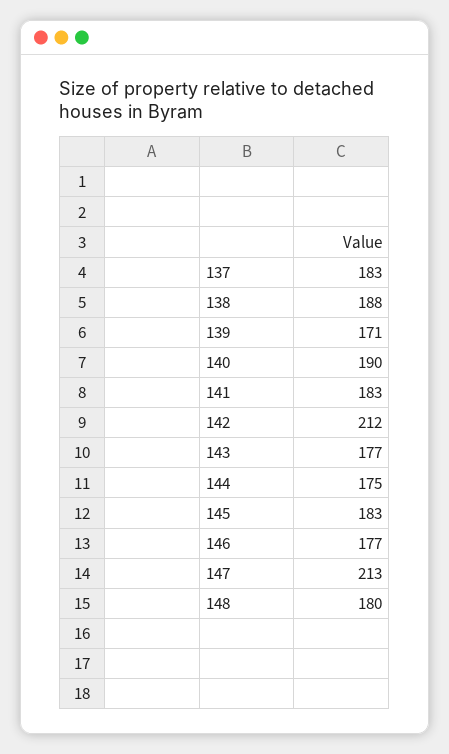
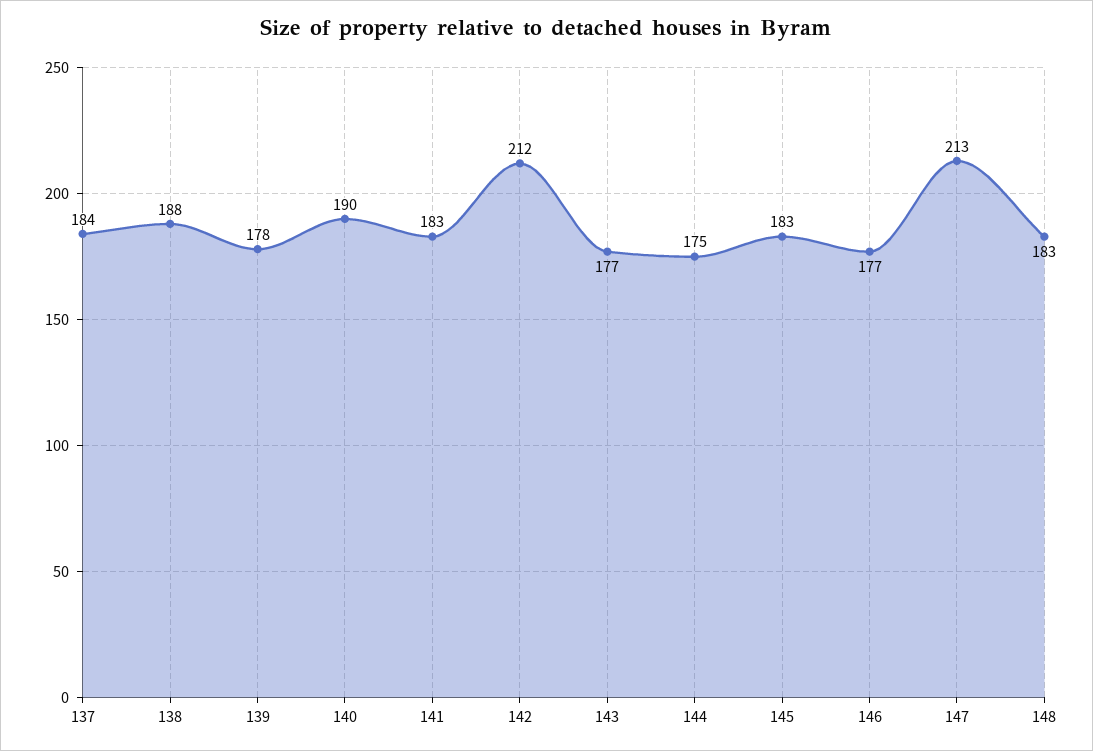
  {
-   "137": 183,
+   "137": 184,
    "138": 188,
-   "139": 171,
+   "139": 178,
    "140": 190,
    "141": 183,
    "142": 212,
    "143": 177,
    "144": 175,
    "145": 183,
    "146": 177,
    "147": 213,
-   "148": 180
+   "148": 183
  }

